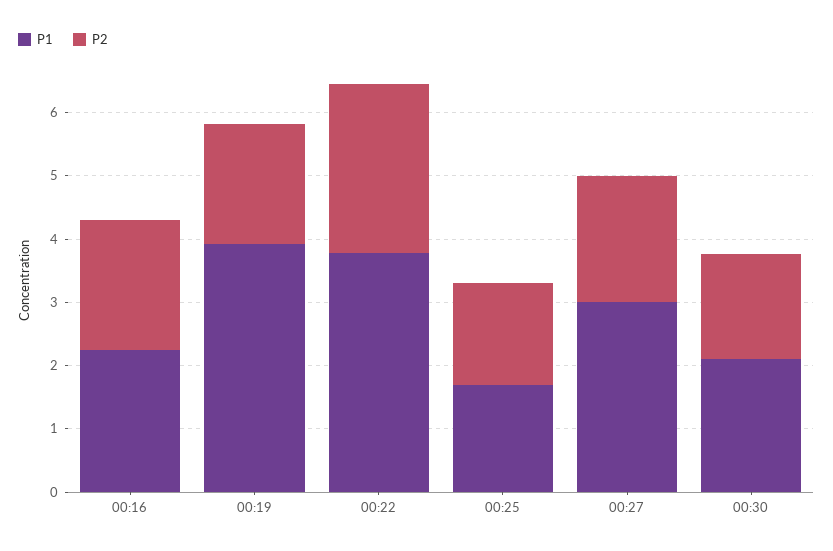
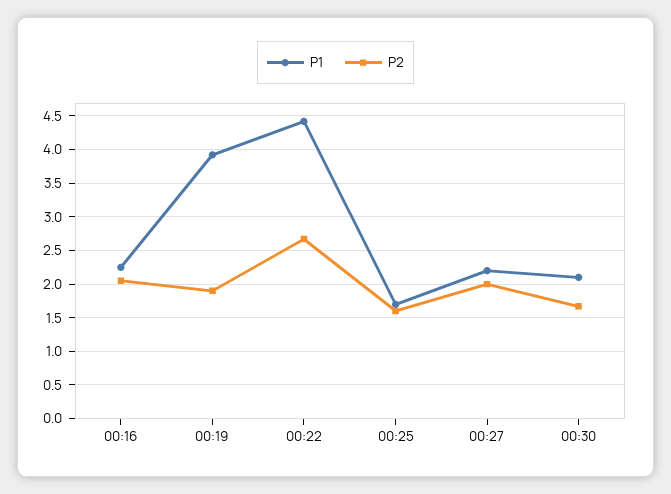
  {
    "P1": {
      "00:16": 2.3,
      "00:19": 3.9,
-     "00:22": 3.8,
+     "00:22": 4.4,
      "00:25": 1.7,
-     "00:27": 3,
+     "00:27": 2.2,
      "00:30": 2.1
    },
    "P2": {
      "00:16": 2.1,
      "00:19": 1.9,
      "00:22": 2.7,
      "00:25": 1.6,
      "00:27": 2,
      "00:30": 1.7
    }
  }

